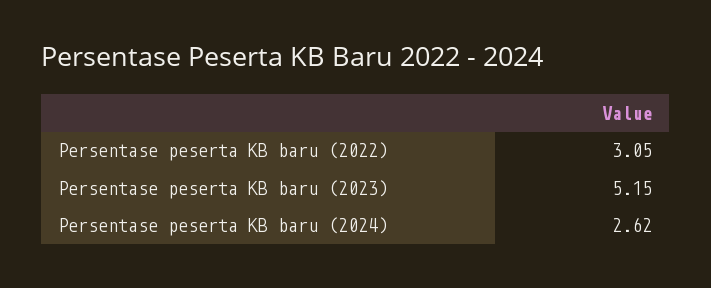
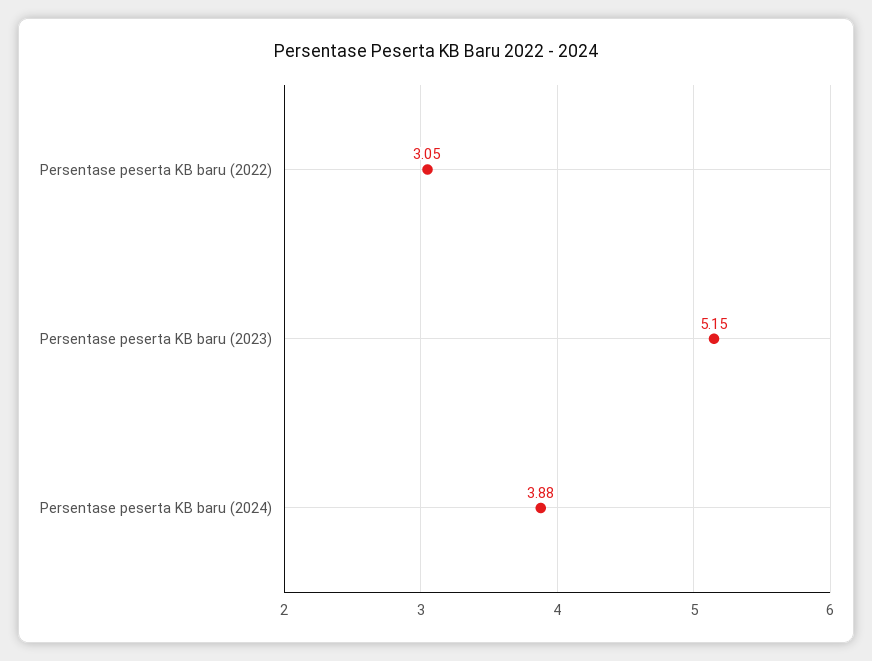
  {
    "Persentase peserta KB baru (2022)": 3.05,
    "Persentase peserta KB baru (2023)": 5.15,
-   "Persentase peserta KB baru (2024)": 2.62
+   "Persentase peserta KB baru (2024)": 3.88
  }

